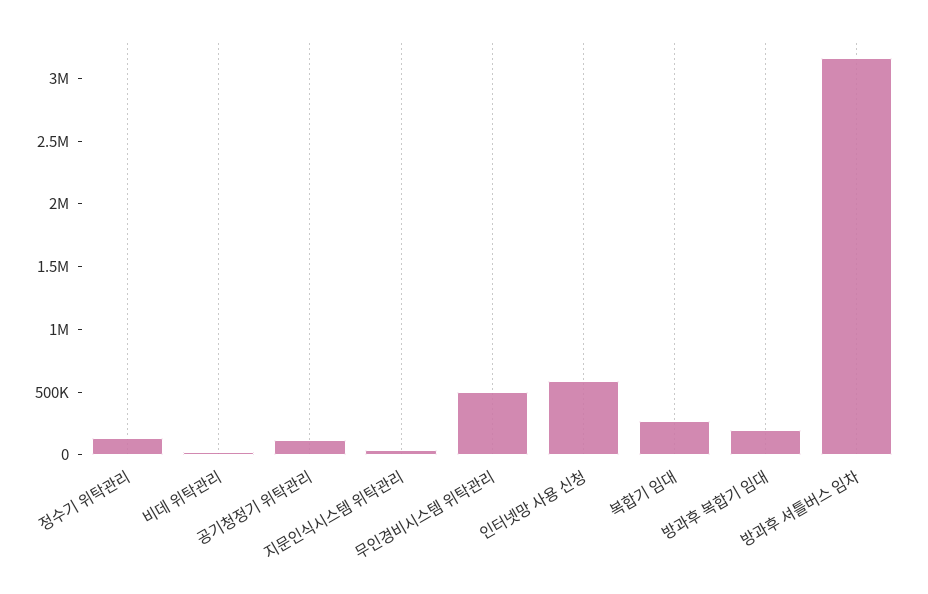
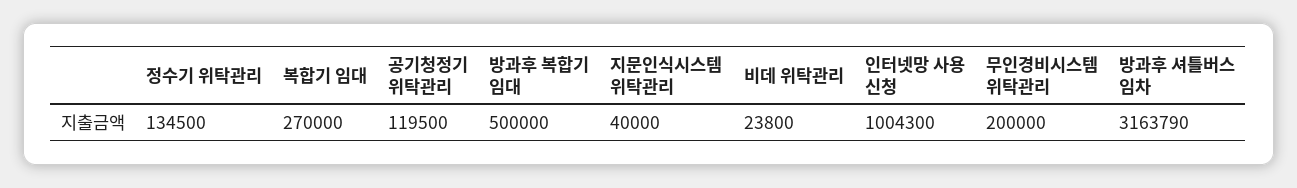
  {
    "정수기 위탁관리": 134500,
    "비데 위탁관리": 23800,
    "공기청정기 위탁관리": 119500,
    "지문인식시스템 위탁관리": 40000,
-   "무인경비시스템 위탁관리": 500000,
+   "무인경비시스템 위탁관리": 200000,
-   "인터넷망 사용 신청": 600000,
+   "인터넷망 사용 신청": 1004300,
    "복합기 임대": 270000,
-   "방과후 복합기 임대": 200000,
+   "방과후 복합기 임대": 500000,
    "방과후 셔틀버스 임차": 3163790
  }

